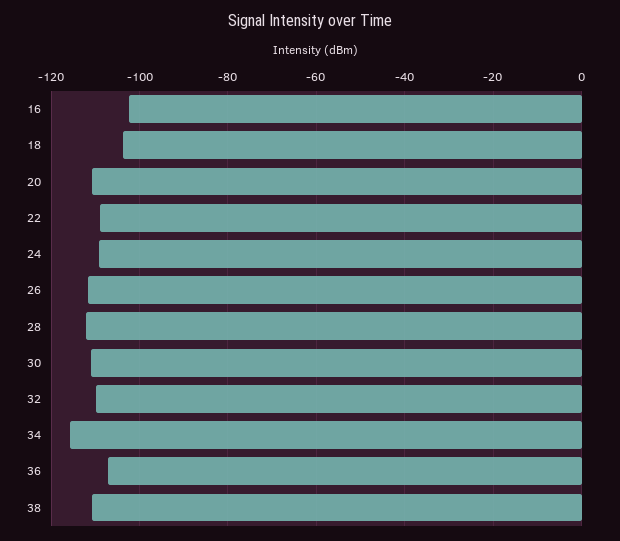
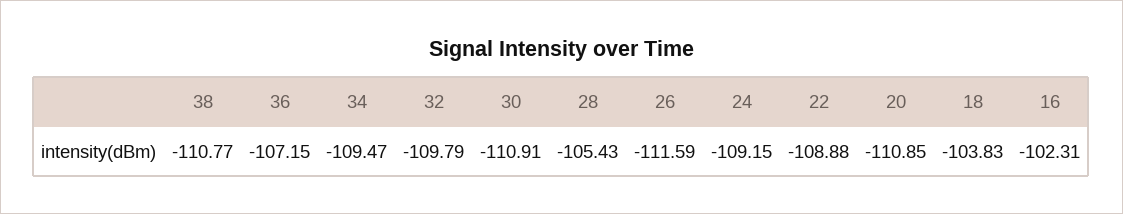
  {
    "16": -102.31,
    "18": -103.83,
    "20": -110.85,
    "22": -108.88,
    "24": -109.15,
    "26": -111.59,
-   "28": -112,
+   "28": -105.43,
    "30": -110.91,
    "32": -109.79,
-   "34": -116,
+   "34": -109.47,
    "36": -107.15,
    "38": -110.77
  }

